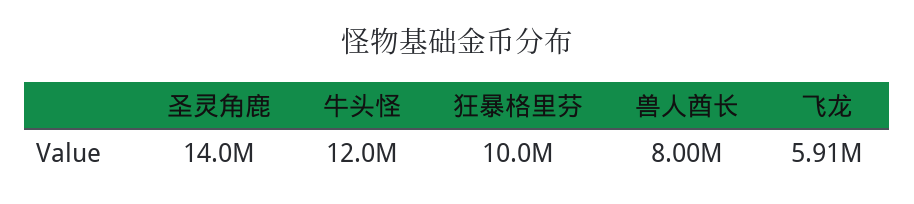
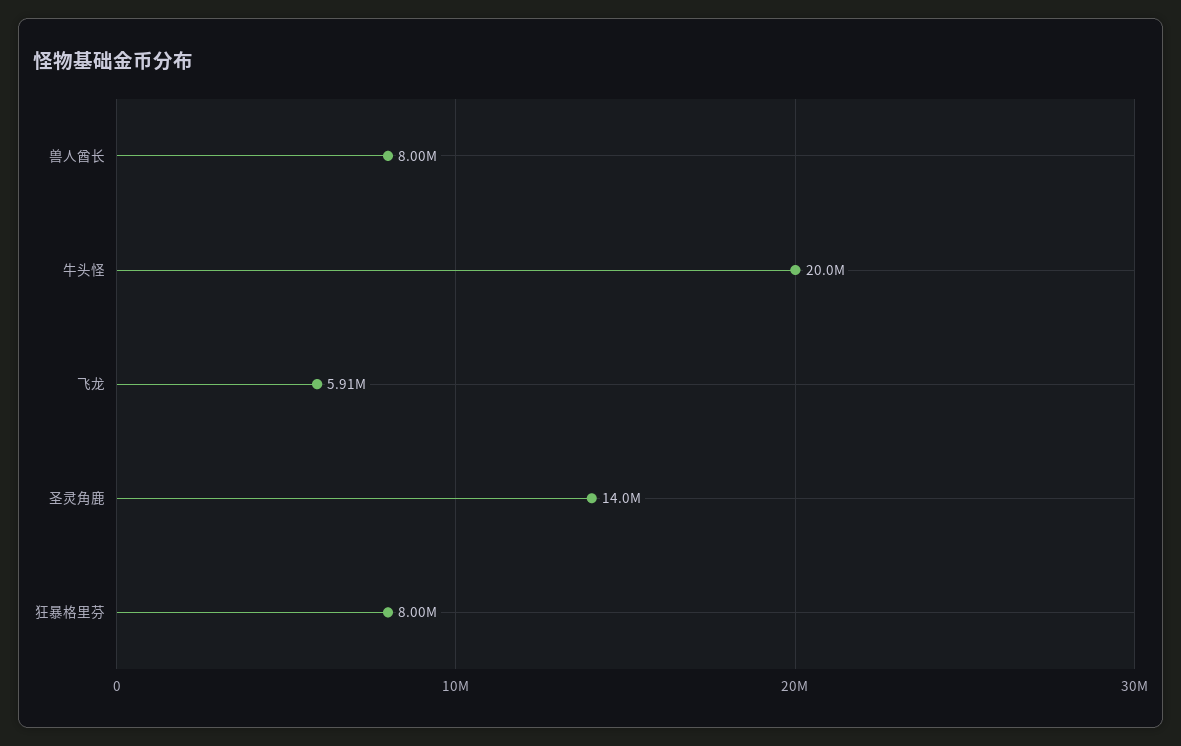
  {
    "圣灵角鹿": 14000000,
-   "牛头怪": 12000000,
+   "牛头怪": 20000000,
-   "狂暴格里芬": 10000000,
+   "狂暴格里芬": 8000000,
    "兽人酋长": 8000000,
    "飞龙": 5910000
  }

